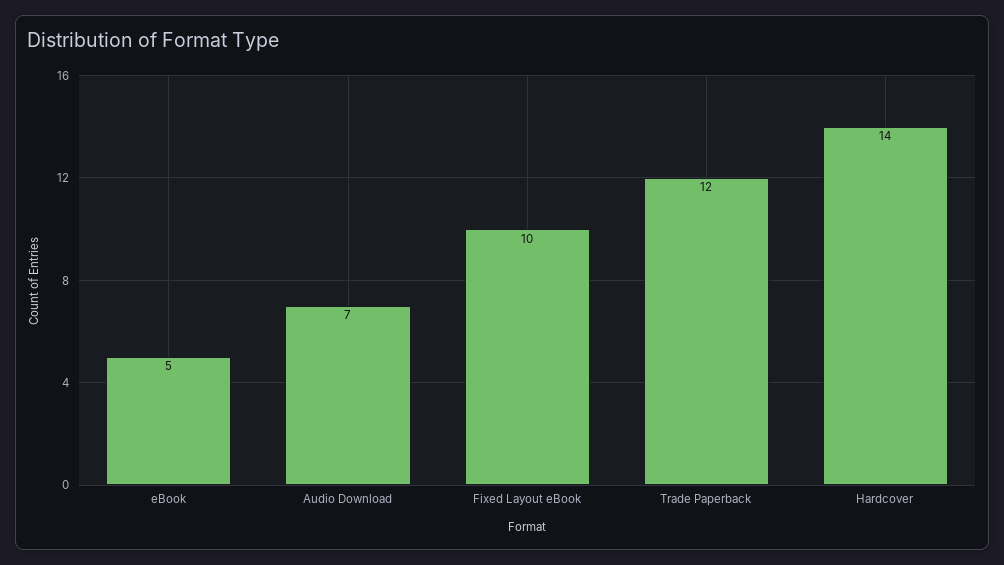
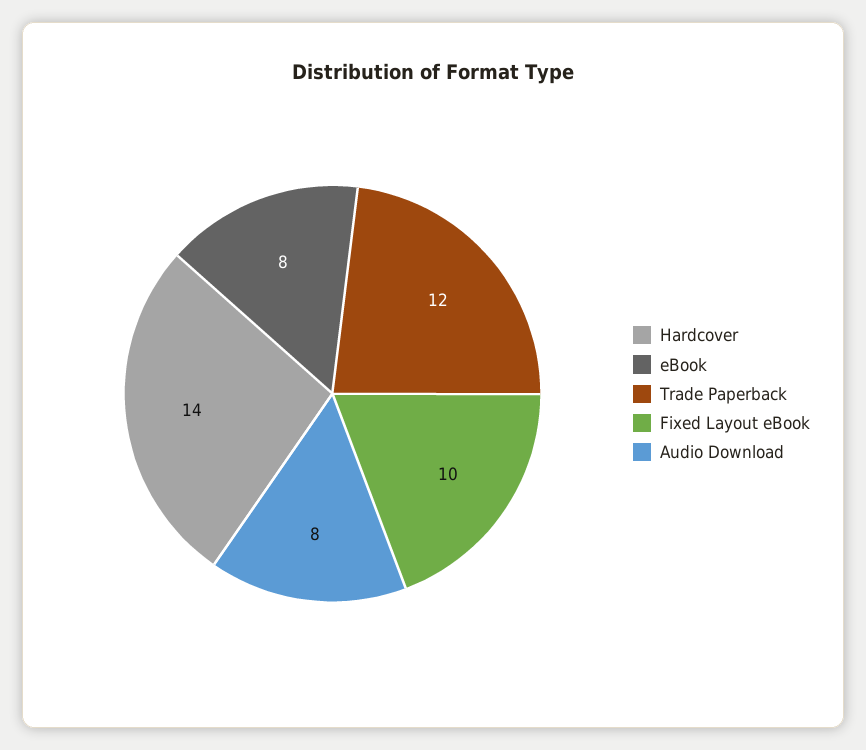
  {
-   "eBook": 5,
+   "eBook": 8,
-   "Audio Download": 7,
+   "Audio Download": 8,
    "Fixed Layout eBook": 10,
    "Trade Paperback": 12,
    "Hardcover": 14
  }

